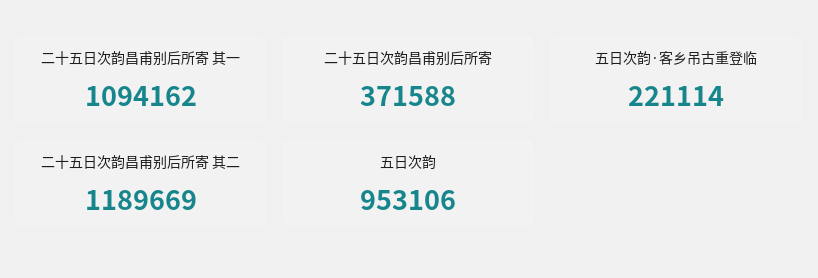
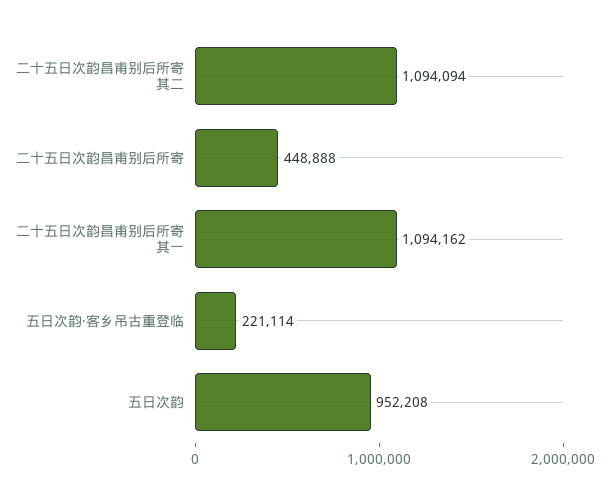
  {
    "二十五日次韵昌甫别后所寄 其一": 1094162,
-   "二十五日次韵昌甫别后所寄": 371588,
+   "二十五日次韵昌甫别后所寄": 448888,
    "五日次韵·客乡吊古重登临": 221114,
-   "二十五日次韵昌甫别后所寄 其二": 1189669,
+   "二十五日次韵昌甫别后所寄 其二": 1094094,
-   "五日次韵": 953106
+   "五日次韵": 952208
  }

